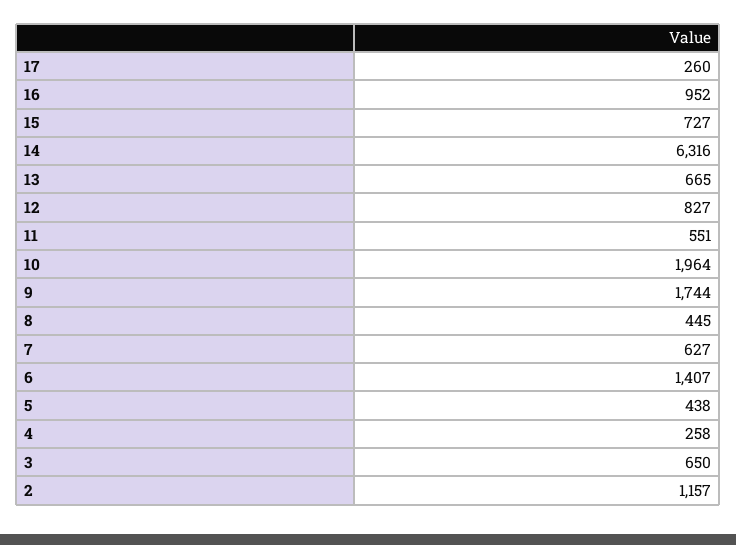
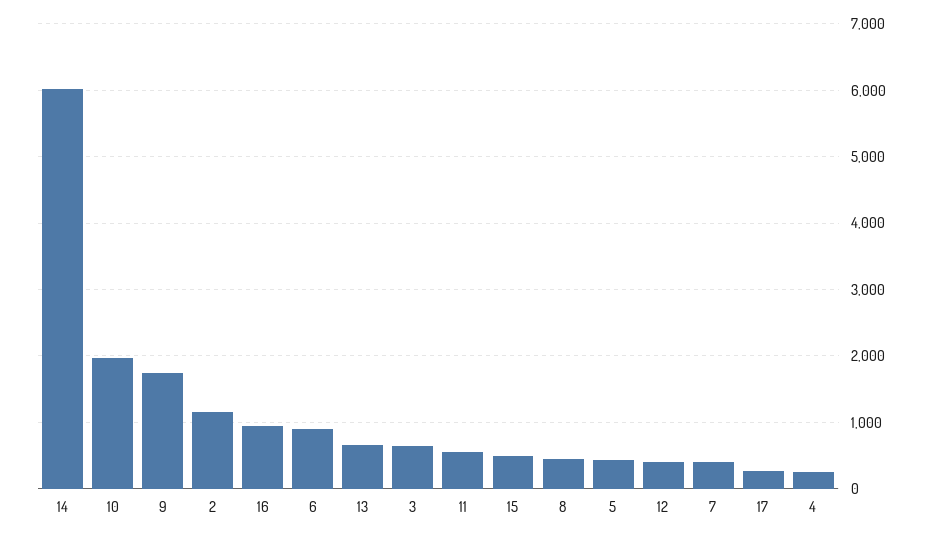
  {
    "17": 260,
    "16": 952,
-   "15": 727,
+   "15": 500,
-   "14": 6316,
+   "14": 6000,
    "13": 665,
-   "12": 827,
+   "12": 400,
    "11": 551,
    "10": 1964,
    "9": 1744,
    "8": 445,
-   "7": 627,
+   "7": 400,
-   "6": 1407,
+   "6": 900,
    "5": 438,
    "4": 258,
    "3": 650,
    "2": 1157
  }

